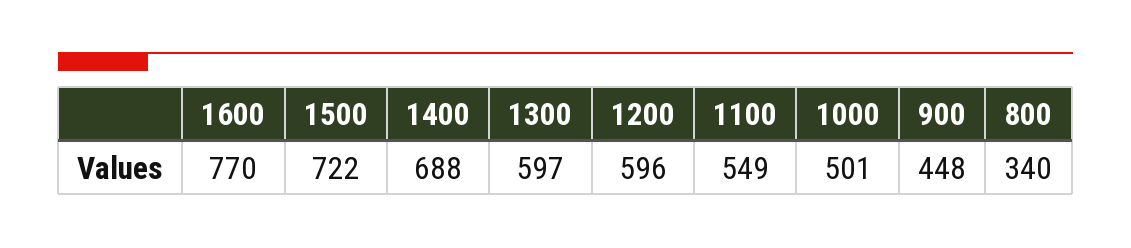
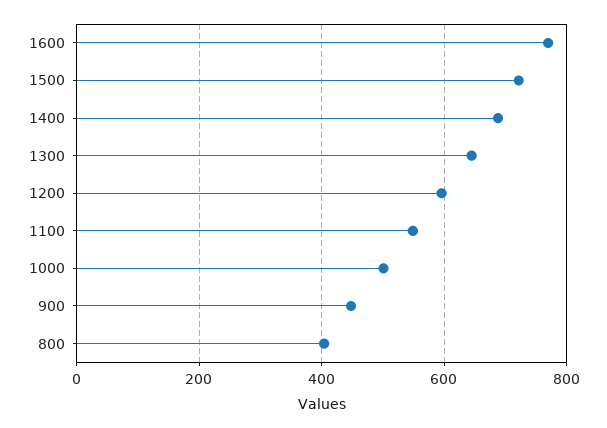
  {
    "1600": 770,
    "1500": 722,
    "1400": 688,
-   "1300": 597,
+   "1300": 640,
    "1200": 596,
    "1100": 549,
    "1000": 501,
    "900": 448,
-   "800": 340
+   "800": 400
  }

